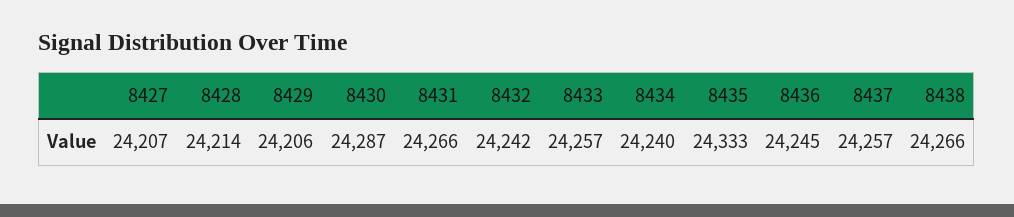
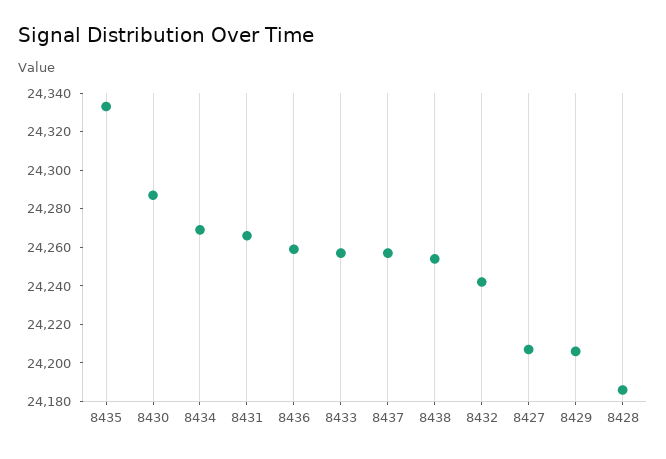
  {
    "8427": 24207,
-   "8428": 24214,
+   "8428": 24185,
    "8429": 24206,
    "8430": 24287,
    "8431": 24266,
    "8432": 24242,
    "8433": 24257,
-   "8434": 24240,
+   "8434": 24270,
    "8435": 24333,
-   "8436": 24245,
+   "8436": 24260,
    "8437": 24257,
-   "8438": 24266
+   "8438": 24255
  }

